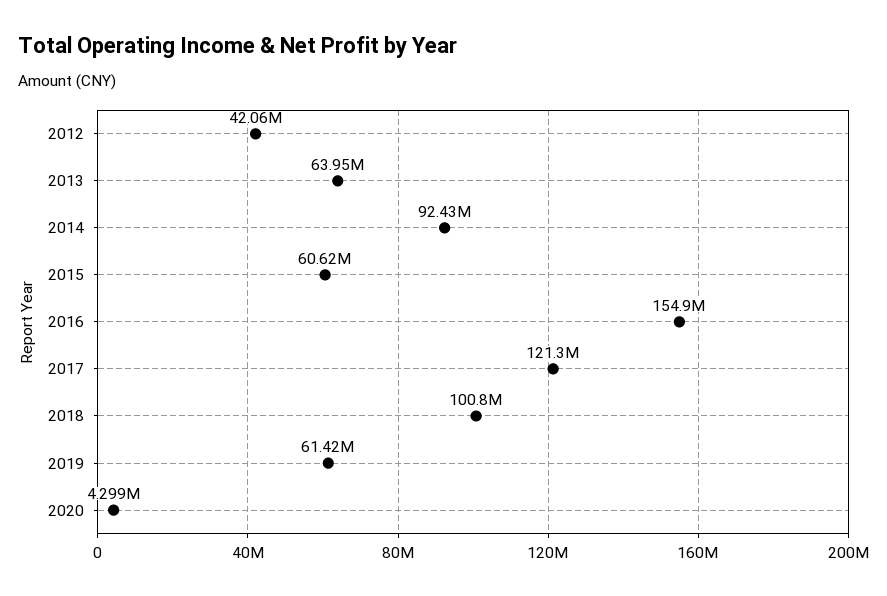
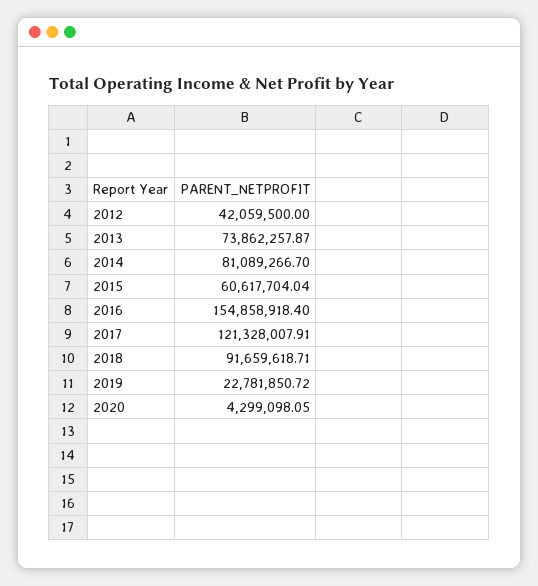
  {
    "2012": 42059500,
-   "2013": 63950000,
+   "2013": 73862257.87,
-   "2014": 92430000,
+   "2014": 81089266.7,
    "2015": 60617704.04,
    "2016": 154858918.4,
    "2017": 121328007.91,
-   "2018": 100800000,
+   "2018": 91659618.71,
-   "2019": 61420000,
+   "2019": 22781850.72,
    "2020": 4299098.05
  }

